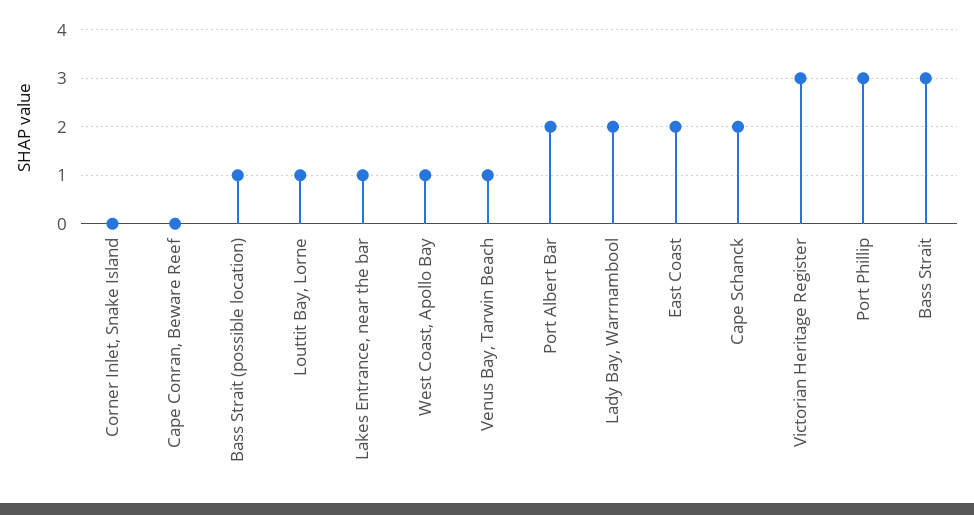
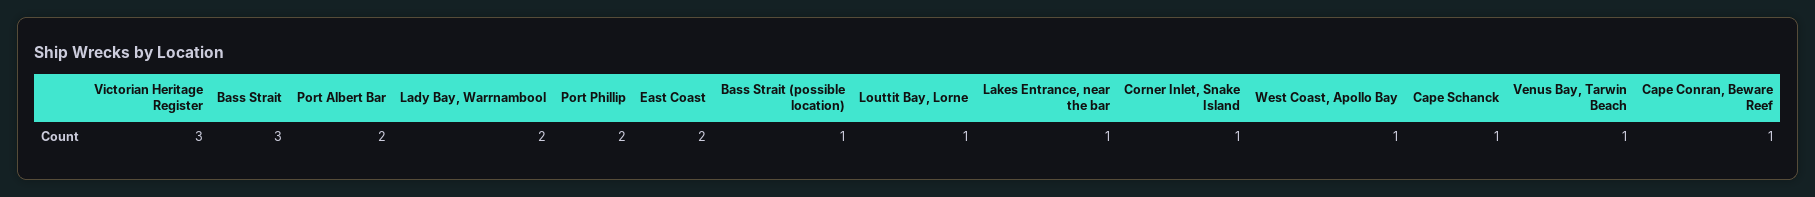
  {
-   "Corner Inlet, Snake Island": 0,
+   "Corner Inlet, Snake Island": 1,
-   "Cape Conran, Beware Reef": 0,
+   "Cape Conran, Beware Reef": 1,
    "Bass Strait (possible location)": 1,
    "Louttit Bay, Lorne": 1,
    "Lakes Entrance, near the bar": 1,
    "West Coast, Apollo Bay": 1,
    "Venus Bay, Tarwin Beach": 1,
    "Port Albert Bar": 2,
    "Lady Bay, Warrnambool": 2,
    "East Coast": 2,
-   "Cape Schanck": 2,
+   "Cape Schanck": 1,
    "Victorian Heritage Register": 3,
-   "Port Phillip": 3,
+   "Port Phillip": 2,
    "Bass Strait": 3
  }

